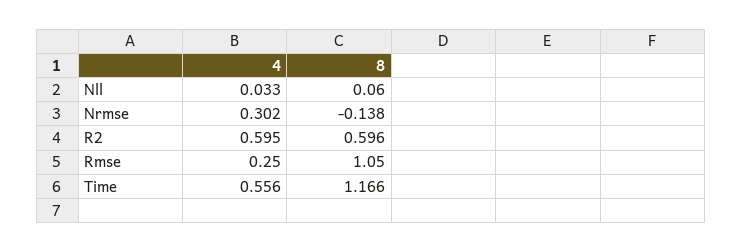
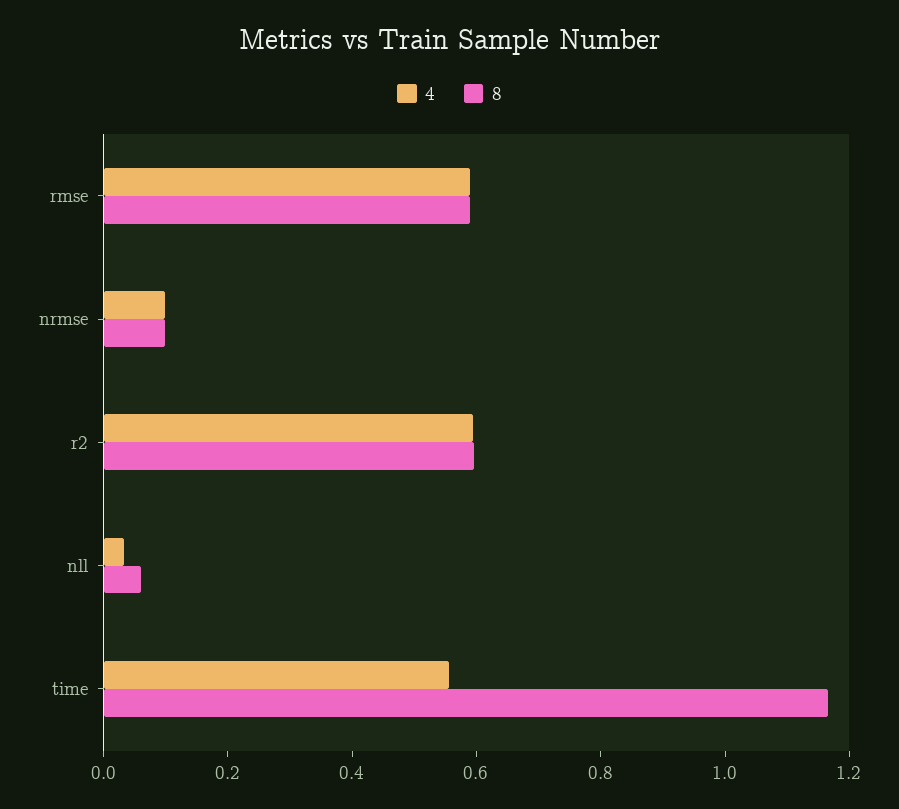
  {
    "4": {
      "Nll": 0.033,
-     "Nrmse": 0.302,
+     "Nrmse": 0.1,
      "R2": 0.595,
-     "Rmse": 0.25,
+     "Rmse": 0.6,
      "Time": 0.556
    },
    "8": {
      "Nll": 0.06,
-     "Nrmse": -0.138,
+     "Nrmse": 0.1,
      "R2": 0.596,
-     "Rmse": 1.05,
+     "Rmse": 0.6,
      "Time": 1.166
    }
  }

